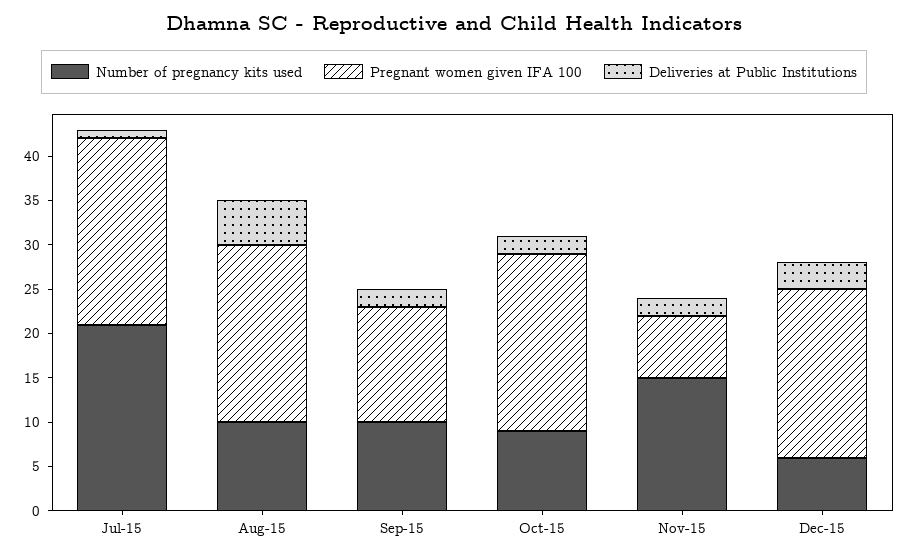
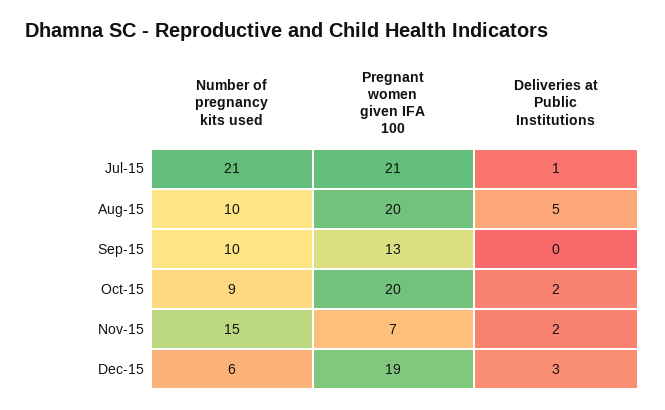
  {
    "Number of pregnancy kits used": {
      "Jul-15": 21,
      "Aug-15": 10,
      "Sep-15": 10,
      "Oct-15": 9,
      "Nov-15": 15,
      "Dec-15": 6
    },
    "Pregnant women given IFA 100": {
      "Jul-15": 21,
      "Aug-15": 20,
      "Sep-15": 13,
      "Oct-15": 20,
      "Nov-15": 7,
      "Dec-15": 19
    },
    "Deliveries at Public Institutions": {
      "Jul-15": 1,
      "Aug-15": 5,
-     "Sep-15": 2,
+     "Sep-15": 0,
      "Oct-15": 2,
      "Nov-15": 2,
      "Dec-15": 3
    }
  }

